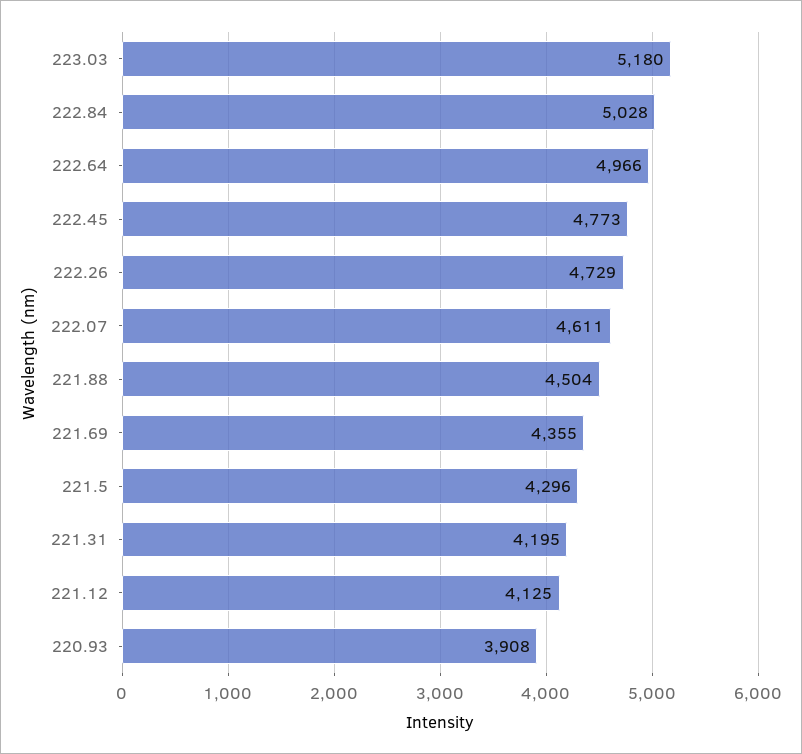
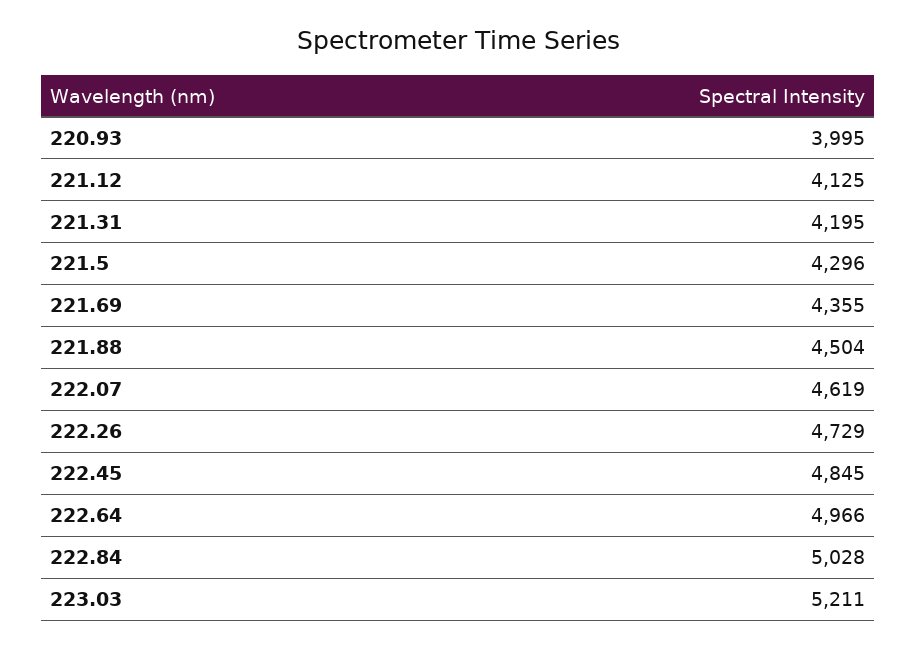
  {
-   "223.03": 5180,
+   "223.03": 5211,
    "222.84": 5028,
    "222.64": 4966,
-   "222.45": 4773,
+   "222.45": 4845,
    "222.26": 4729,
-   "222.07": 4611,
+   "222.07": 4619,
    "221.88": 4504,
    "221.69": 4355,
    "221.5": 4296,
    "221.31": 4195,
    "221.12": 4125,
-   "220.93": 3908
+   "220.93": 3995
  }

